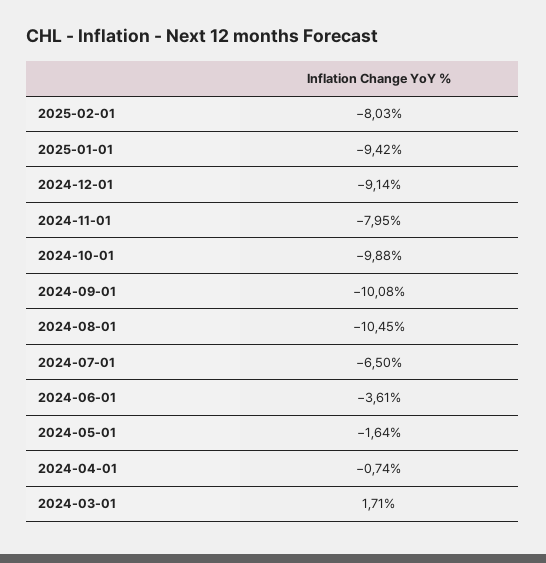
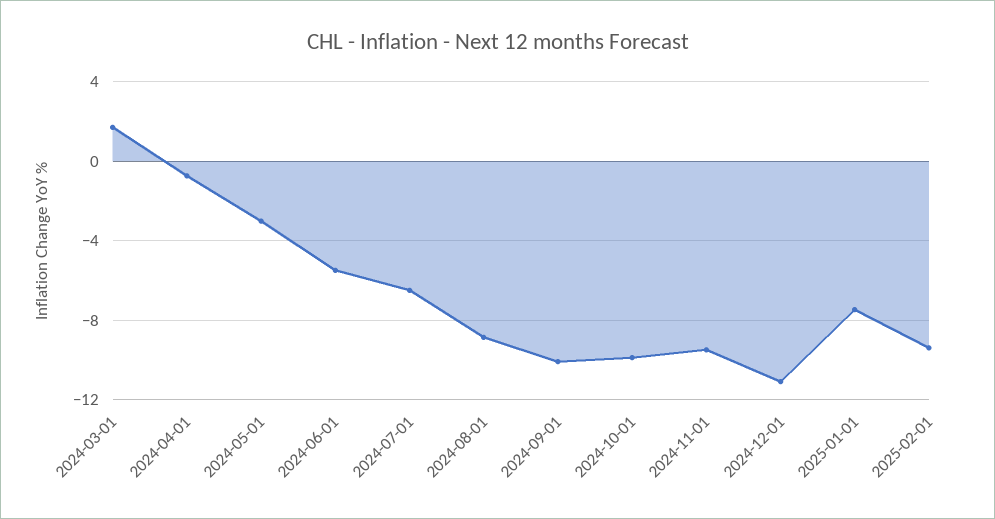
  {
-   "2025-02-01": -8.03,
+   "2025-02-01": -9.5,
-   "2025-01-01": -9.42,
+   "2025-01-01": -7.5,
-   "2024-12-01": -9.14,
+   "2024-12-01": -11,
-   "2024-11-01": -7.95,
+   "2024-11-01": -9.5,
    "2024-10-01": -9.88,
    "2024-09-01": -10.08,
-   "2024-08-01": -10.45,
+   "2024-08-01": -9,
    "2024-07-01": -6.5,
-   "2024-06-01": -3.61,
+   "2024-06-01": -5.5,
-   "2024-05-01": -1.64,
+   "2024-05-01": -3,
    "2024-04-01": -0.74,
    "2024-03-01": 1.71
  }

